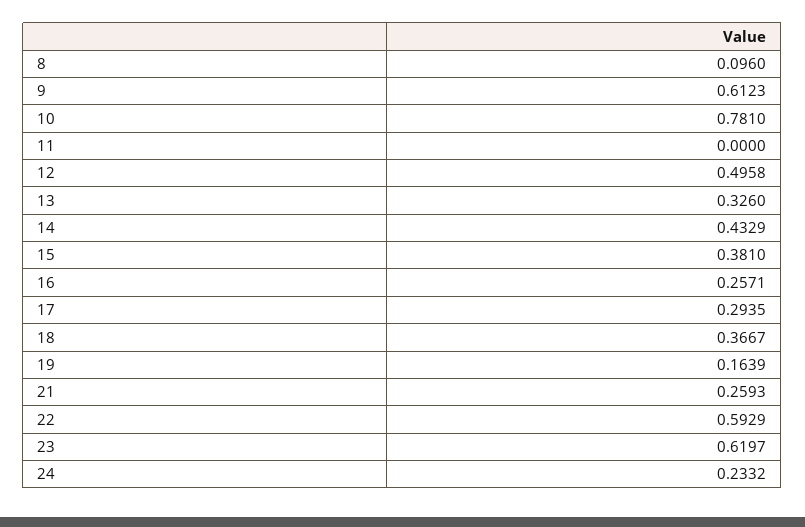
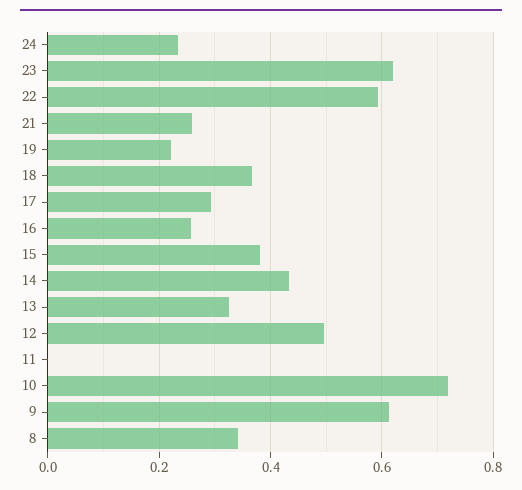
  {
-   "8": 0.096,
+   "8": 0.34,
    "9": 0.6123,
-   "10": 0.781,
+   "10": 0.72,
    "11": 0,
    "12": 0.4958,
    "13": 0.326,
    "14": 0.4329,
    "15": 0.381,
    "16": 0.2571,
    "17": 0.2935,
    "18": 0.3667,
-   "19": 0.1639,
+   "19": 0.22,
    "21": 0.2593,
    "22": 0.5929,
    "23": 0.6197,
    "24": 0.2332
  }

